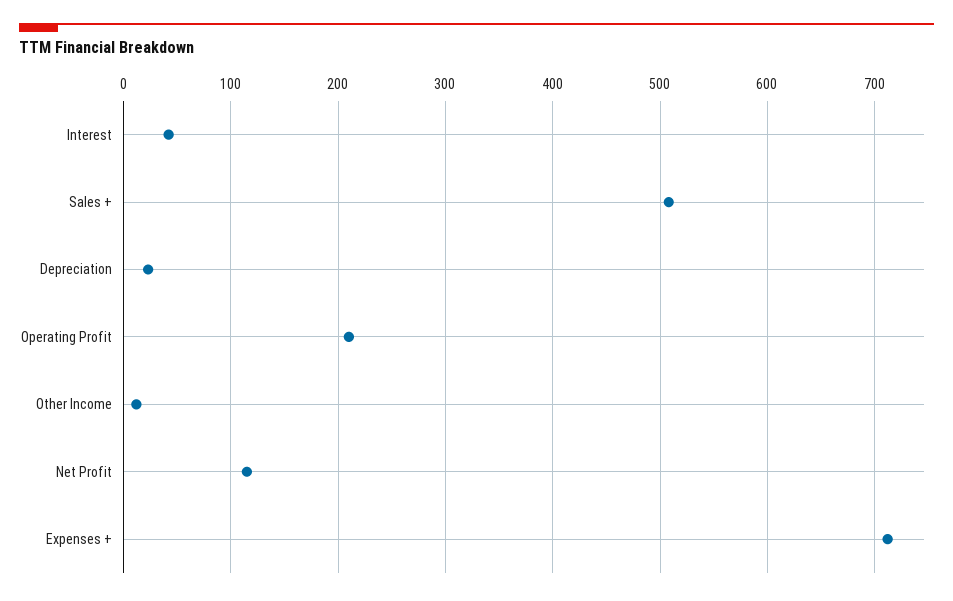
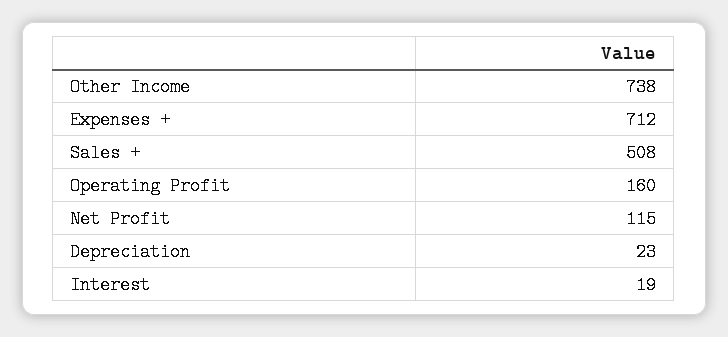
  {
-   "Interest": 40,
+   "Interest": 19,
    "Sales +": 508,
    "Depreciation": 23,
-   "Operating Profit": 210,
+   "Operating Profit": 160,
-   "Other Income": 10,
+   "Other Income": 738,
    "Net Profit": 115,
    "Expenses +": 712
  }

